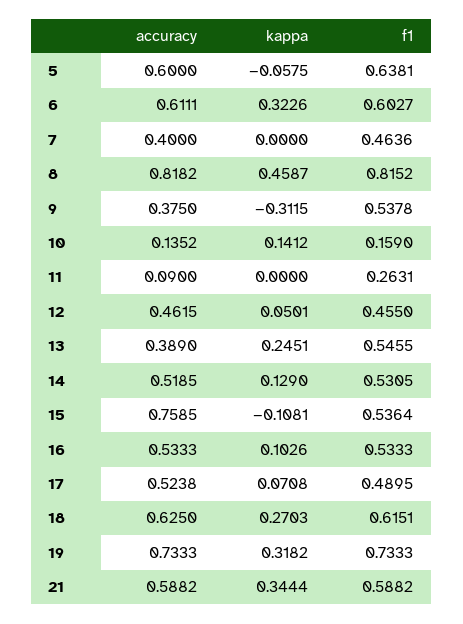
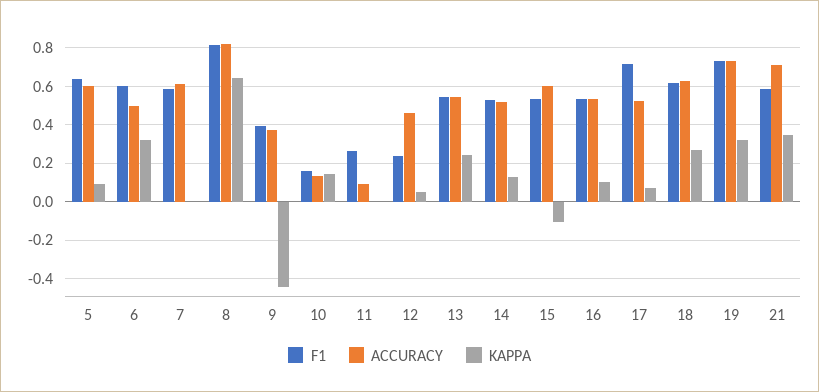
  {
    "accuracy": {
      "5": 0.6,
-     "6": 0.6111,
+     "6": 0.5,
-     "7": 0.4,
+     "7": 0.6,
      "8": 0.8182,
      "9": 0.375,
      "10": 0.1352,
      "11": 0.09,
      "12": 0.4615,
-     "13": 0.389,
+     "13": 0.55,
      "14": 0.5185,
-     "15": 0.7585,
+     "15": 0.6,
      "16": 0.5333,
      "17": 0.5238,
      "18": 0.625,
      "19": 0.7333,
-     "21": 0.5882
+     "21": 0.7
    },
    "kappa": {
-     "5": -0.0575,
+     "5": 0.1,
      "6": 0.3226,
      "7": 0,
-     "8": 0.4587,
+     "8": 0.65,
-     "9": -0.3115,
+     "9": -0.45,
      "10": 0.1412,
      "11": 0,
      "12": 0.0501,
      "13": 0.2451,
      "14": 0.129,
      "15": -0.1081,
      "16": 0.1026,
      "17": 0.0708,
      "18": 0.2703,
      "19": 0.3182,
      "21": 0.3444
    },
    "f1": {
      "5": 0.6381,
      "6": 0.6027,
-     "7": 0.4636,
+     "7": 0.6,
      "8": 0.8152,
-     "9": 0.5378,
+     "9": 0.4,
      "10": 0.159,
      "11": 0.2631,
-     "12": 0.455,
+     "12": 0.25,
      "13": 0.5455,
      "14": 0.5305,
      "15": 0.5364,
      "16": 0.5333,
-     "17": 0.4895,
+     "17": 0.7,
      "18": 0.6151,
      "19": 0.7333,
      "21": 0.5882
    }
  }

